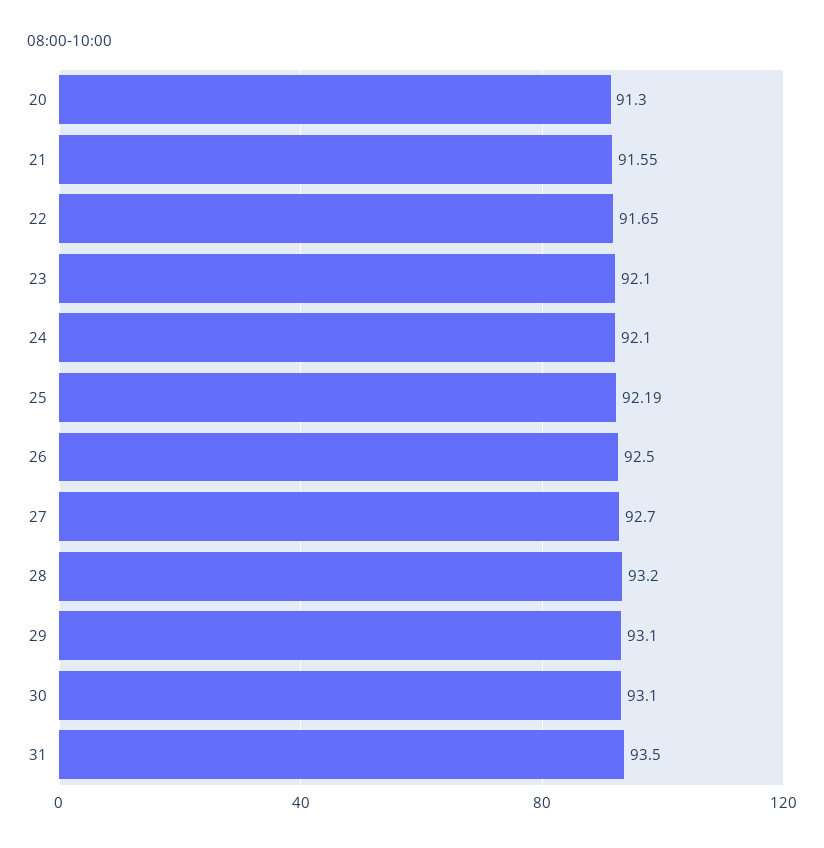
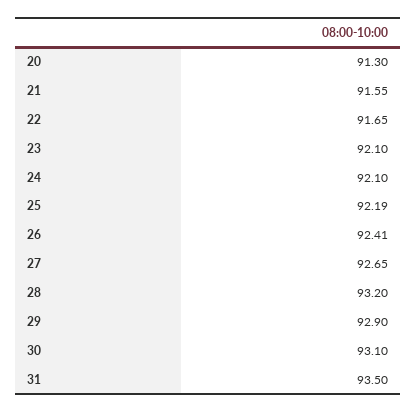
  {
    "20": 91.3,
    "21": 91.55,
    "22": 91.65,
    "23": 92.1,
    "24": 92.1,
    "25": 92.19,
-   "26": 92.5,
+   "26": 92.41,
-   "27": 92.7,
+   "27": 92.65,
    "28": 93.2,
-   "29": 93.1,
+   "29": 92.9,
    "30": 93.1,
    "31": 93.5
  }

